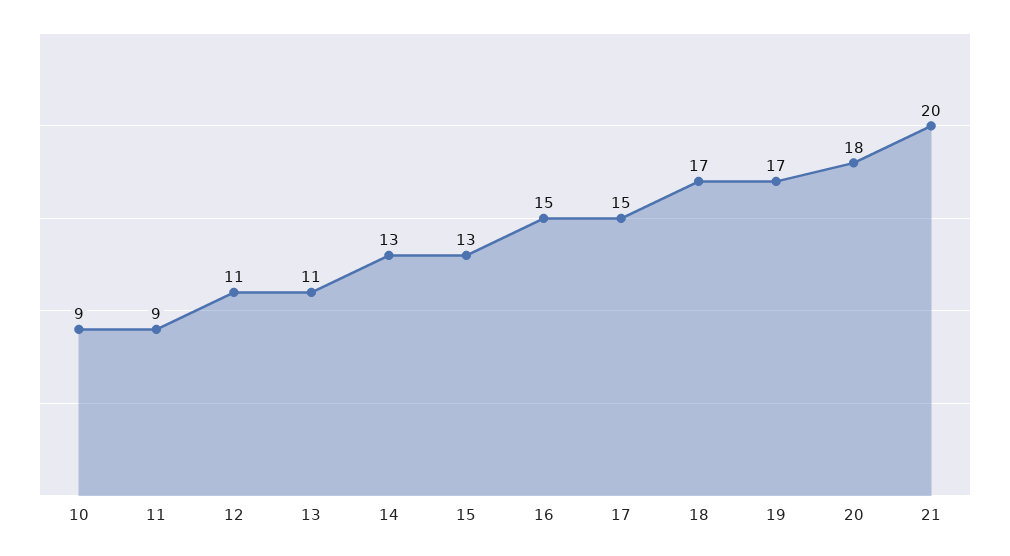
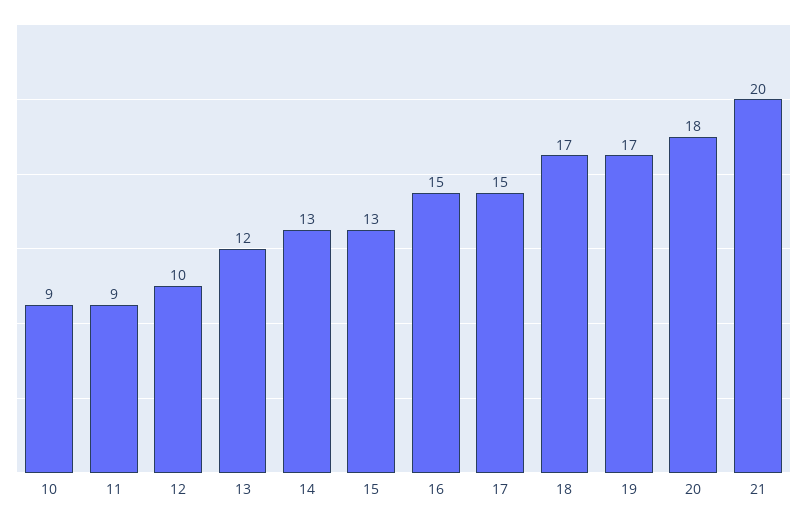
  {
    "10": 9,
    "11": 9,
-   "12": 11,
+   "12": 10,
-   "13": 11,
+   "13": 12,
    "14": 13,
    "15": 13,
    "16": 15,
    "17": 15,
    "18": 17,
    "19": 17,
    "20": 18,
    "21": 20
  }

